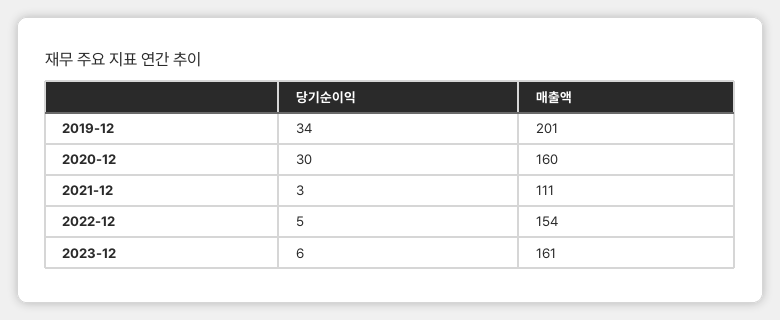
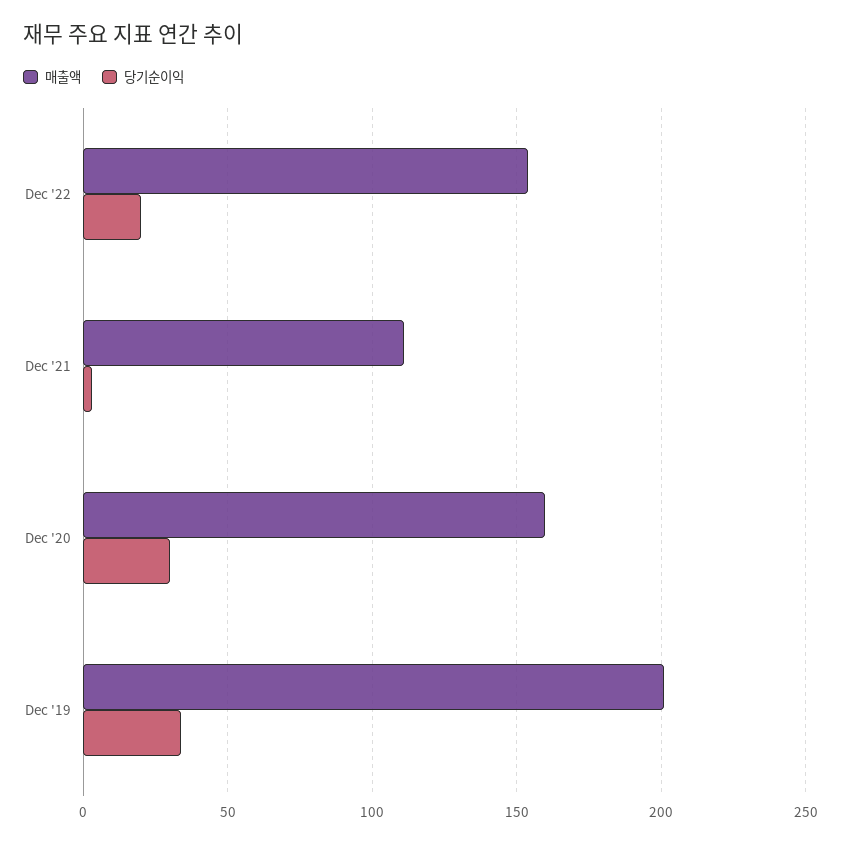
  {
    "당기순이익": {
      "2019-12": 34,
      "2020-12": 30,
      "2021-12": 3,
-     "2022-12": 5,
+     "2022-12": 20
-     "2023-12": 6
    },
    "매출액": {
      "2019-12": 201,
      "2020-12": 160,
      "2021-12": 111,
-     "2022-12": 154,
+     "2022-12": 154
-     "2023-12": 161
    }
  }

